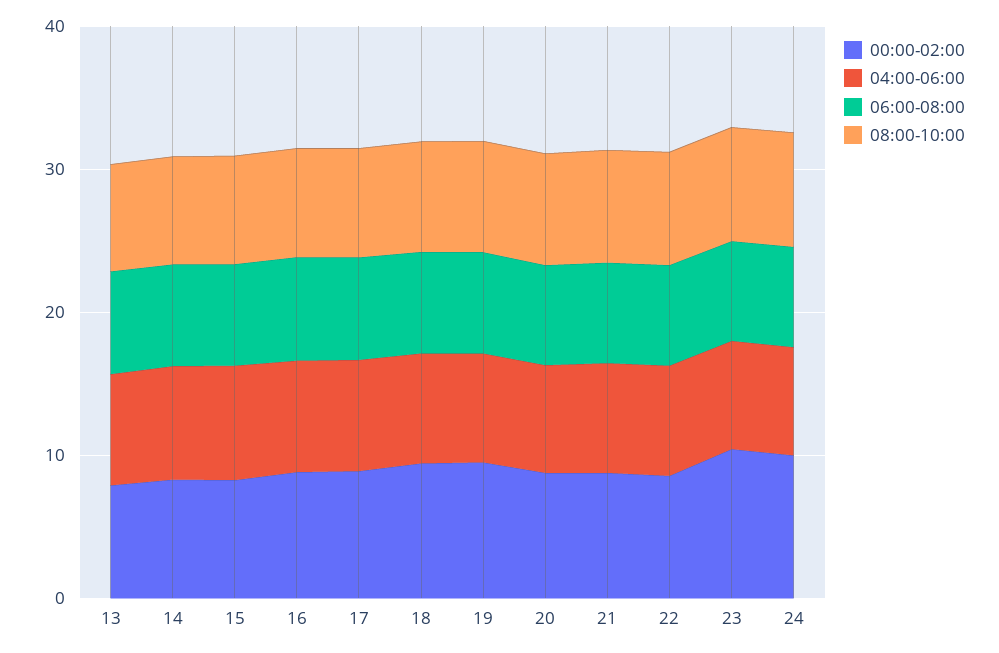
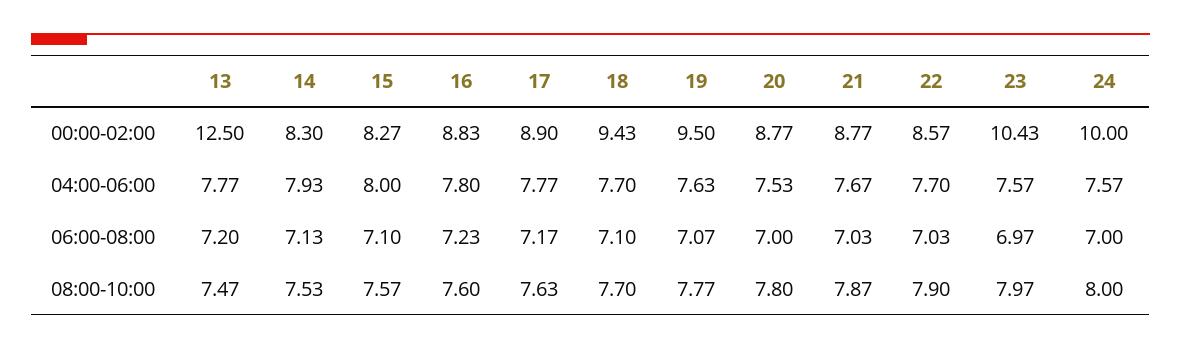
  {
    "00:00-02:00": {
-     "13": 8,
+     "13": 12.5,
      "14": 8.3,
      "15": 8.27,
      "16": 8.83,
      "17": 8.9,
      "18": 9.43,
      "19": 9.5,
      "20": 8.77,
      "21": 8.77,
      "22": 8.57,
      "23": 10.43,
      "24": 10
    },
    "04:00-06:00": {
      "13": 7.77,
      "14": 7.93,
      "15": 8,
      "16": 7.8,
      "17": 7.77,
      "18": 7.7,
      "19": 7.63,
      "20": 7.53,
      "21": 7.67,
      "22": 7.7,
      "23": 7.57,
      "24": 7.57
    },
    "06:00-08:00": {
      "13": 7.2,
      "14": 7.13,
      "15": 7.1,
      "16": 7.23,
      "17": 7.17,
      "18": 7.1,
      "19": 7.07,
      "20": 7,
      "21": 7.03,
      "22": 7.03,
      "23": 6.97,
      "24": 7
    },
    "08:00-10:00": {
      "13": 7.47,
      "14": 7.53,
      "15": 7.57,
      "16": 7.6,
      "17": 7.63,
      "18": 7.7,
      "19": 7.77,
      "20": 7.8,
      "21": 7.87,
      "22": 7.9,
      "23": 7.97,
      "24": 8
    }
  }

